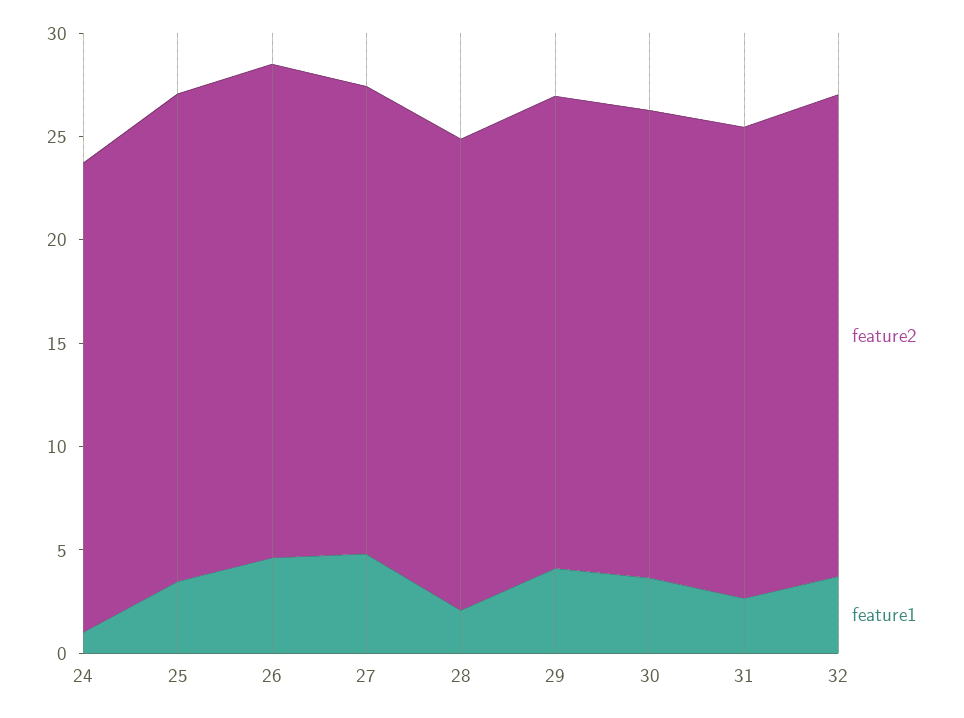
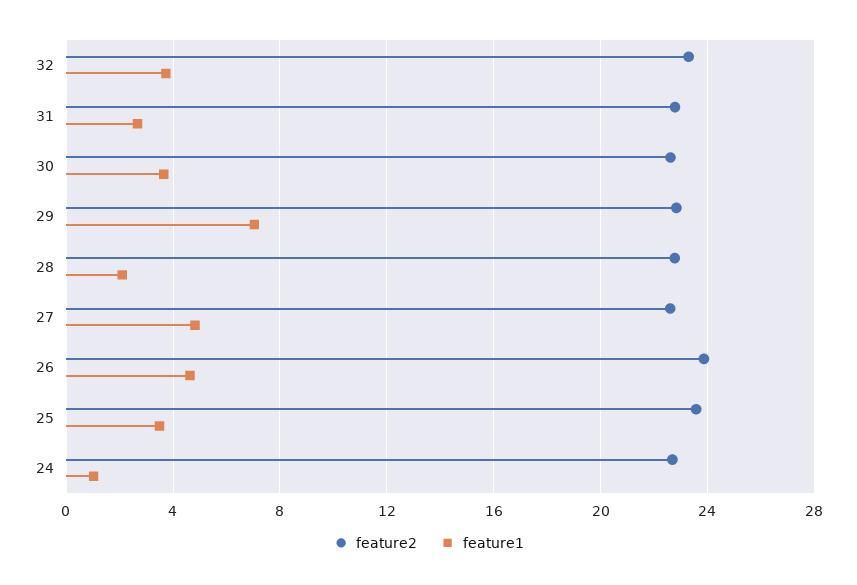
  {
    "feature2": {
      "24": 22.5,
      "25": 23.5,
      "26": 24,
      "27": 22.5,
      "28": 23,
      "29": 23,
      "30": 22.5,
      "31": 23,
      "32": 23.5
    },
    "feature1": {
      "24": 1,
      "25": 3.5,
      "26": 4.5,
      "27": 5,
      "28": 2,
-     "29": 4,
+     "29": 7,
      "30": 3.5,
      "31": 2.5,
      "32": 3.5
    }
  }

